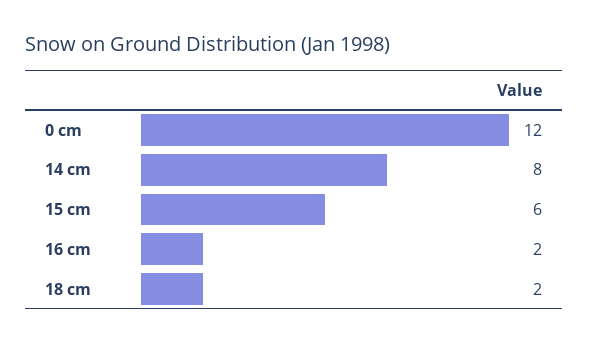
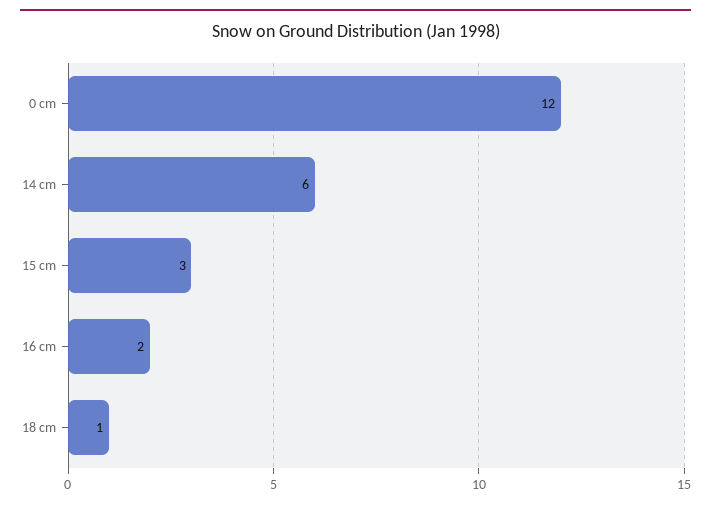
  {
    "0 cm": 12,
-   "14 cm": 8,
+   "14 cm": 6,
-   "15 cm": 6,
+   "15 cm": 3,
    "16 cm": 2,
-   "18 cm": 2
+   "18 cm": 1
  }

